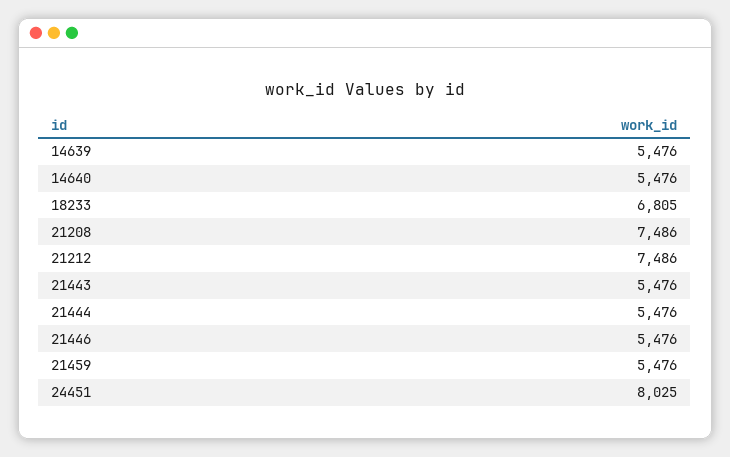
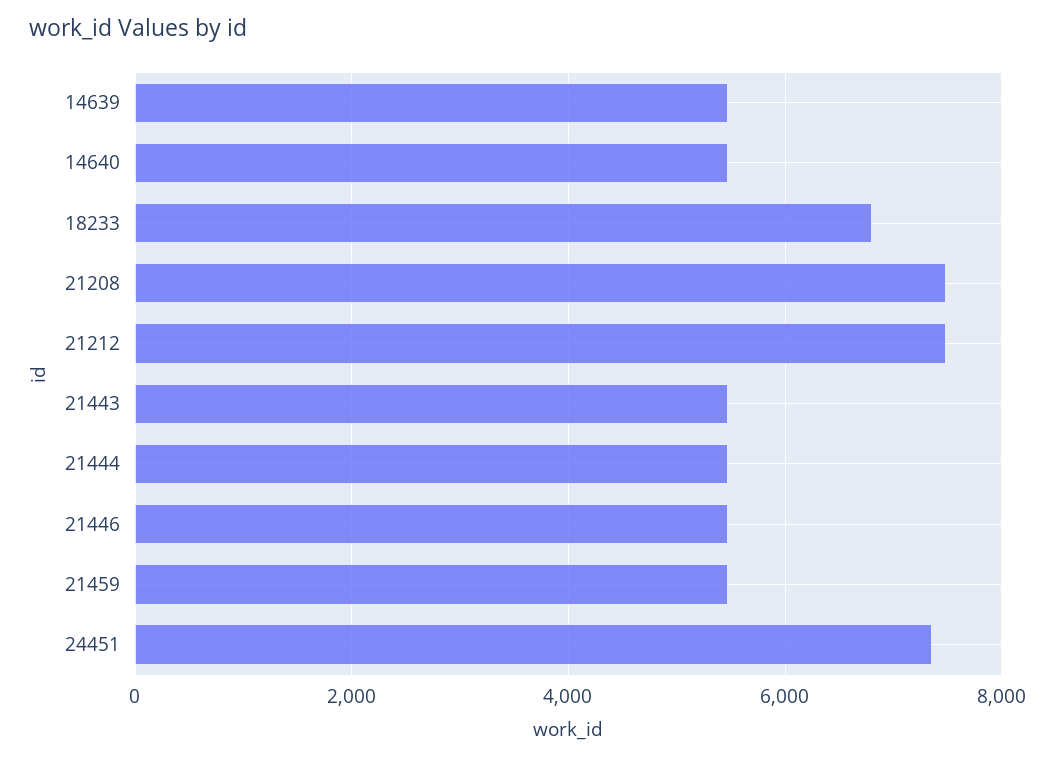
  {
    "14639": 5476,
    "14640": 5476,
    "18233": 6805,
    "21208": 7486,
    "21212": 7486,
    "21443": 5476,
    "21444": 5476,
    "21446": 5476,
    "21459": 5476,
-   "24451": 8025
+   "24451": 7400
  }

